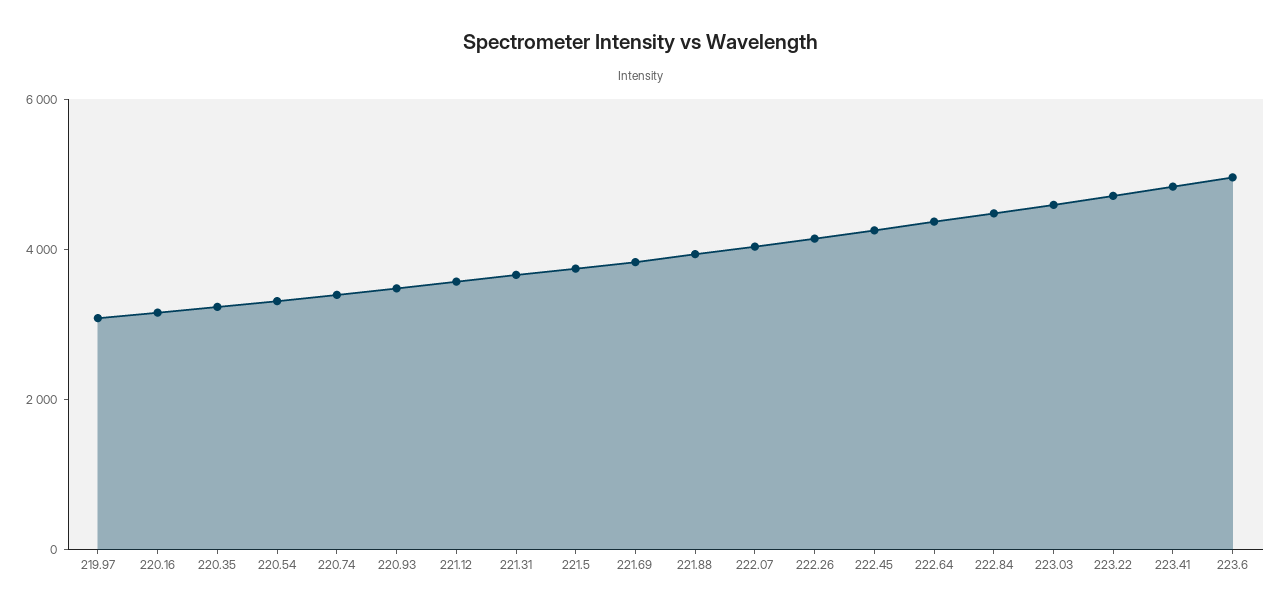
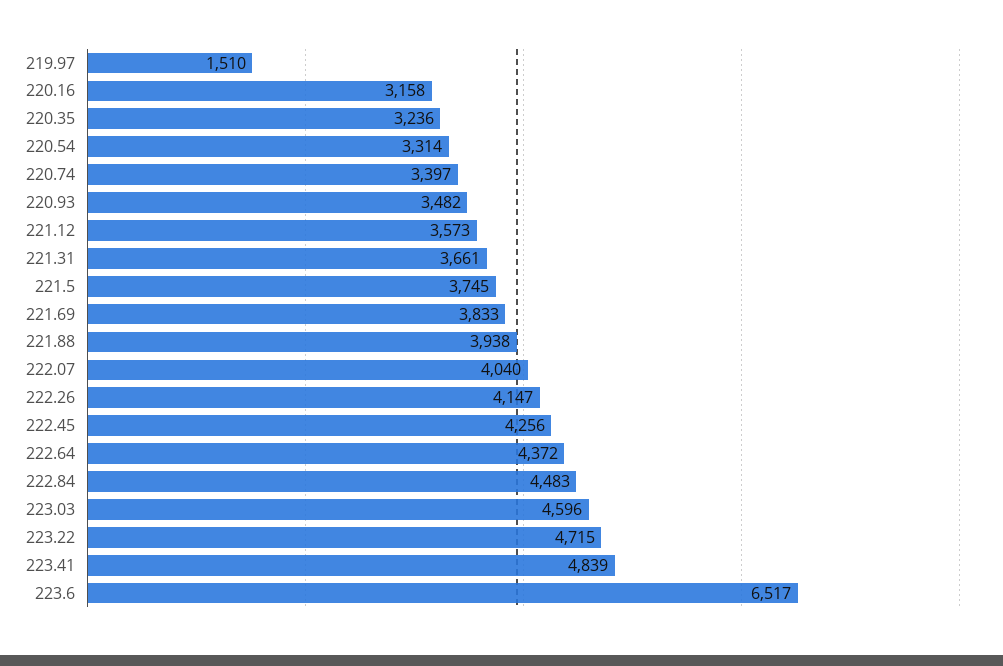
  {
-   "219.97": 3000,
+   "219.97": 1510,
    "220.16": 3158,
    "220.35": 3236,
    "220.54": 3314,
    "220.74": 3397,
    "220.93": 3482,
    "221.12": 3573,
    "221.31": 3661,
    "221.5": 3745,
    "221.69": 3833,
    "221.88": 3938,
    "222.07": 4040,
    "222.26": 4147,
    "222.45": 4256,
    "222.64": 4372,
    "222.84": 4483,
    "223.03": 4596,
    "223.22": 4715,
    "223.41": 4839,
-   "223.6": 5000
+   "223.6": 6517
  }

